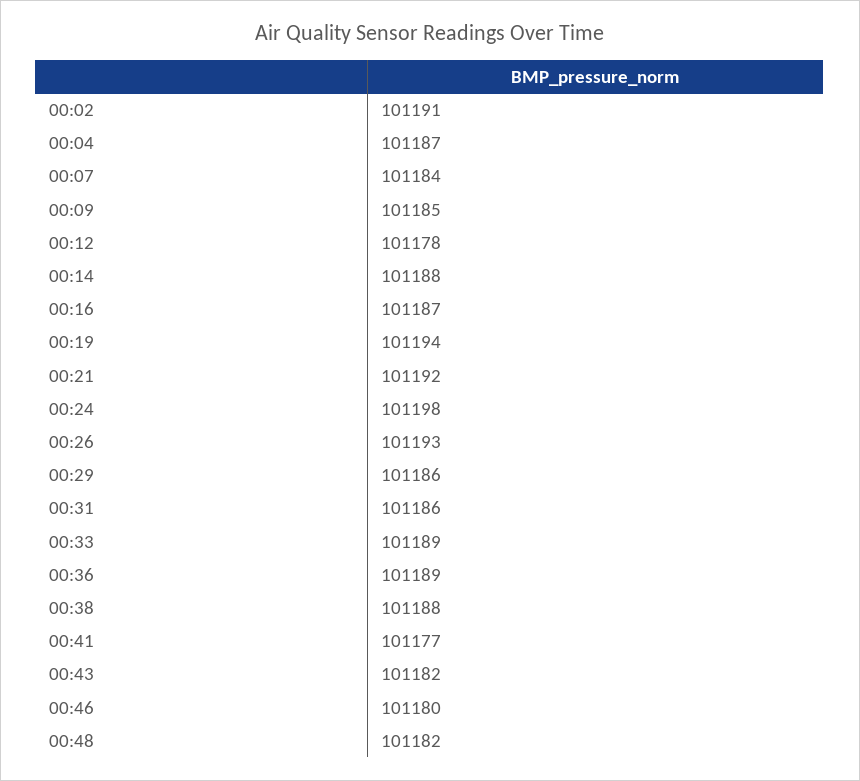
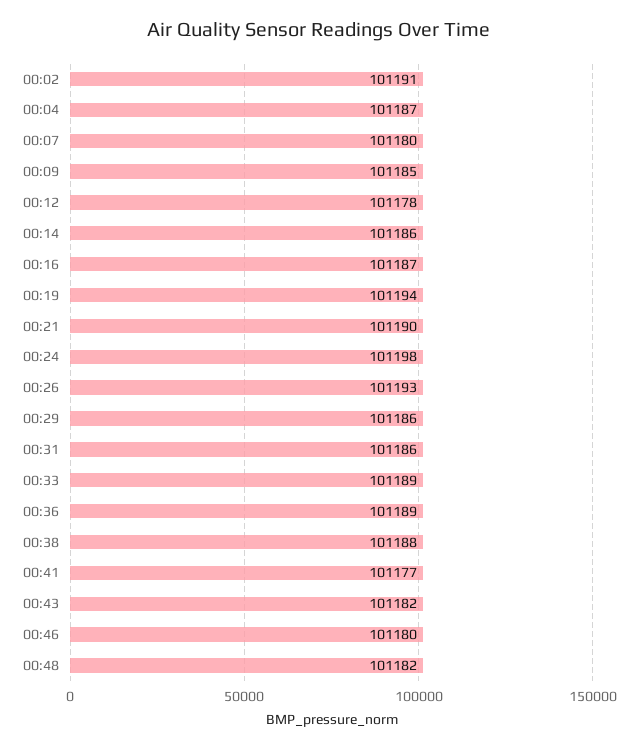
  {
    "00:02": 101191,
    "00:04": 101187,
-   "00:07": 101184,
+   "00:07": 101180,
    "00:09": 101185,
    "00:12": 101178,
-   "00:14": 101188,
+   "00:14": 101186,
    "00:16": 101187,
    "00:19": 101194,
-   "00:21": 101192,
+   "00:21": 101190,
    "00:24": 101198,
    "00:26": 101193,
    "00:29": 101186,
    "00:31": 101186,
    "00:33": 101189,
    "00:36": 101189,
    "00:38": 101188,
    "00:41": 101177,
    "00:43": 101182,
    "00:46": 101180,
    "00:48": 101182
  }

